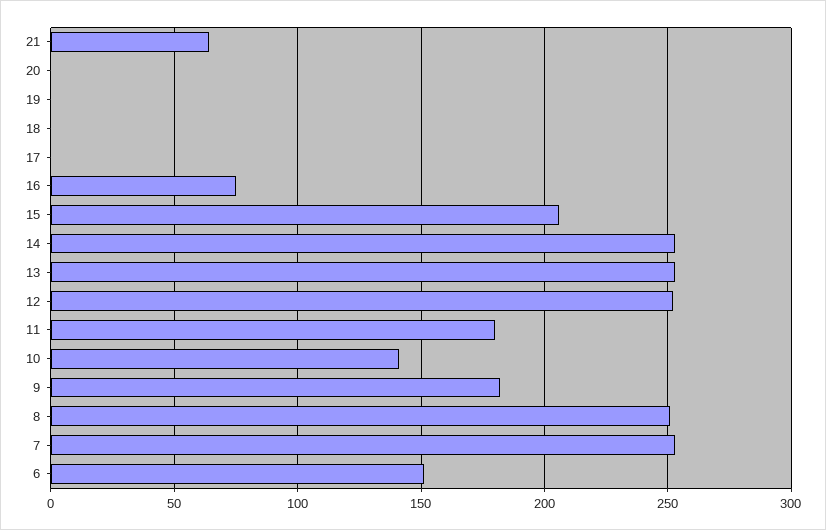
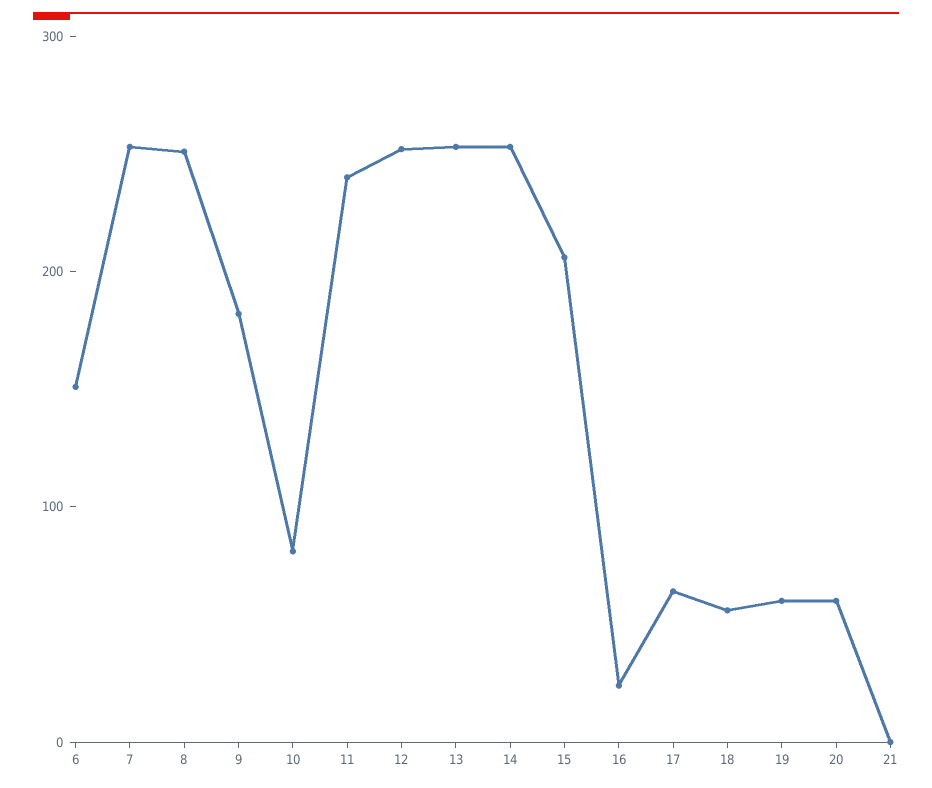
  {
-   "21": 65,
+   "21": 0,
-   "20": 0,
+   "20": 60,
-   "19": 0,
+   "19": 60,
-   "18": 0,
+   "18": 60,
-   "17": 0,
+   "17": 60,
-   "16": 75,
+   "16": 20,
    "15": 205,
    "14": 255,
    "13": 255,
    "12": 250,
-   "11": 180,
+   "11": 240,
-   "10": 140,
+   "10": 80,
    "9": 180,
    "8": 250,
    "7": 255,
    "6": 150
  }

